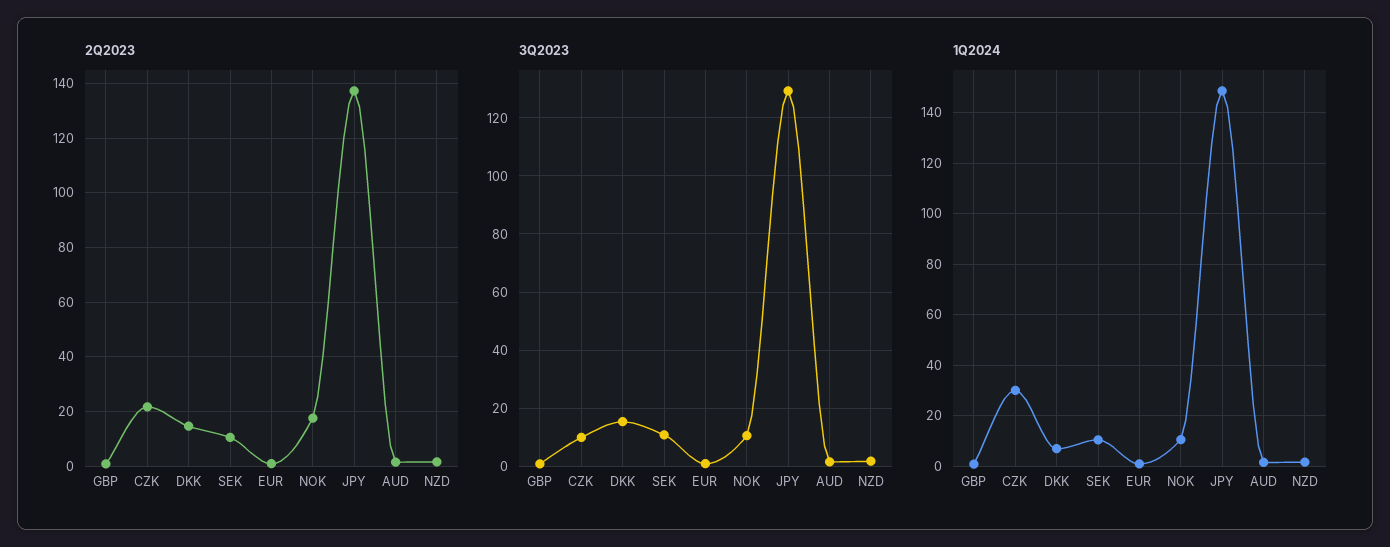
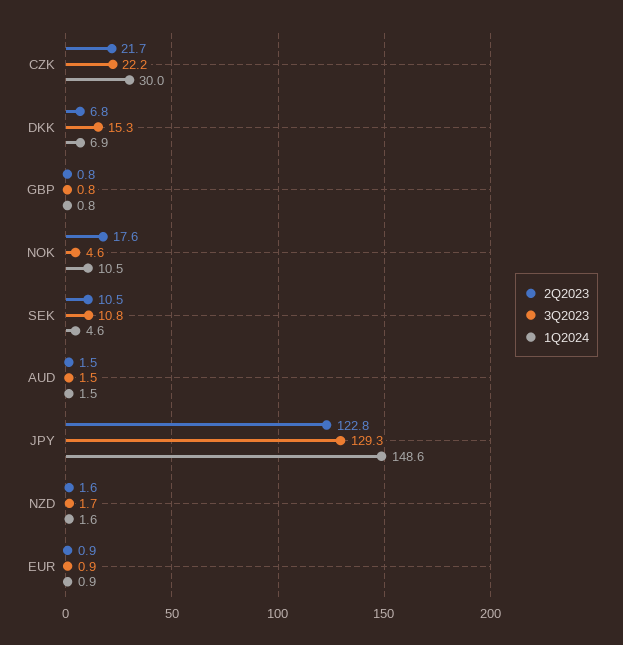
  {
    "2Q2023": {
      "GBP": 0.8,
      "CZK": 21.7,
-     "DKK": 15,
+     "DKK": 6.8,
      "SEK": 10.5,
      "EUR": 0.9,
      "NOK": 17.6,
-     "JPY": 137.5,
+     "JPY": 122.8,
      "AUD": 1.5,
      "NZD": 1.6
    },
    "3Q2023": {
      "GBP": 0.8,
-     "CZK": 10,
+     "CZK": 22.2,
      "DKK": 15.3,
      "SEK": 10.8,
      "EUR": 0.9,
-     "NOK": 10,
+     "NOK": 4.6,
      "JPY": 129.3,
      "AUD": 1.5,
      "NZD": 1.7
    },
    "1Q2024": {
      "GBP": 0.8,
      "CZK": 30,
      "DKK": 6.9,
-     "SEK": 10,
+     "SEK": 4.6,
      "EUR": 0.9,
      "NOK": 10.5,
      "JPY": 148.6,
      "AUD": 1.5,
      "NZD": 1.6
    }
  }

